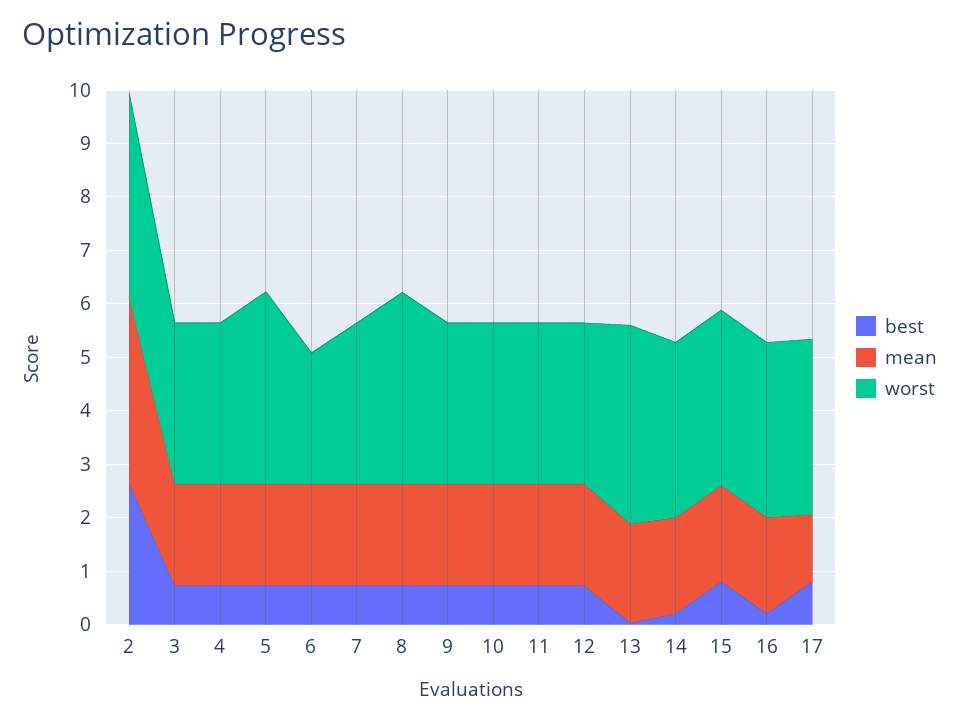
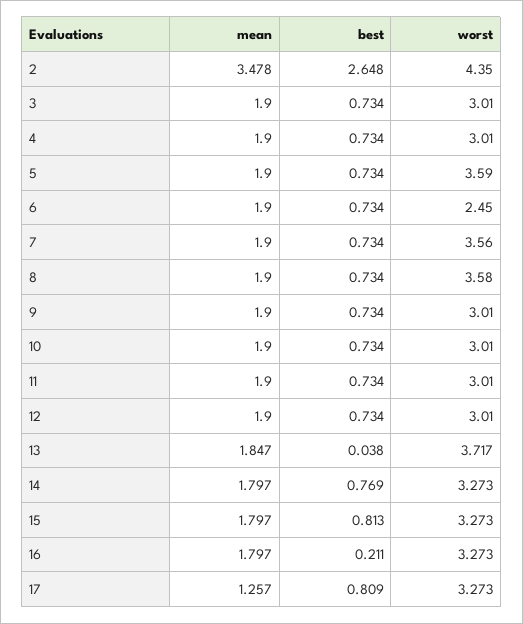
  {
    "best": {
      "2": 2.648,
      "3": 0.734,
      "4": 0.734,
      "5": 0.734,
      "6": 0.734,
      "7": 0.734,
      "8": 0.734,
      "9": 0.734,
      "10": 0.734,
      "11": 0.734,
      "12": 0.734,
      "13": 0.038,
-     "14": 0.2,
+     "14": 0.769,
      "15": 0.813,
      "16": 0.211,
      "17": 0.809
    },
    "mean": {
      "2": 3.478,
      "3": 1.9,
      "4": 1.9,
      "5": 1.9,
      "6": 1.9,
      "7": 1.9,
      "8": 1.9,
      "9": 1.9,
      "10": 1.9,
      "11": 1.9,
      "12": 1.9,
      "13": 1.847,
      "14": 1.797,
      "15": 1.797,
      "16": 1.797,
      "17": 1.257
    },
    "worst": {
-     "2": 3.8,
+     "2": 4.35,
      "3": 3.01,
      "4": 3.01,
      "5": 3.59,
      "6": 2.45,
-     "7": 3,
+     "7": 3.56,
      "8": 3.58,
      "9": 3.01,
      "10": 3.01,
      "11": 3.01,
      "12": 3.01,
      "13": 3.717,
      "14": 3.273,
      "15": 3.273,
      "16": 3.273,
      "17": 3.273
    }
  }

